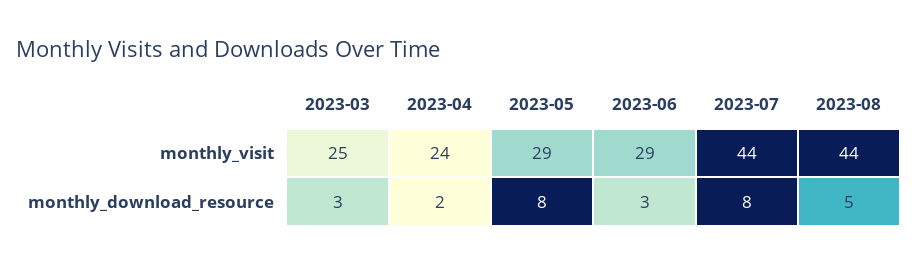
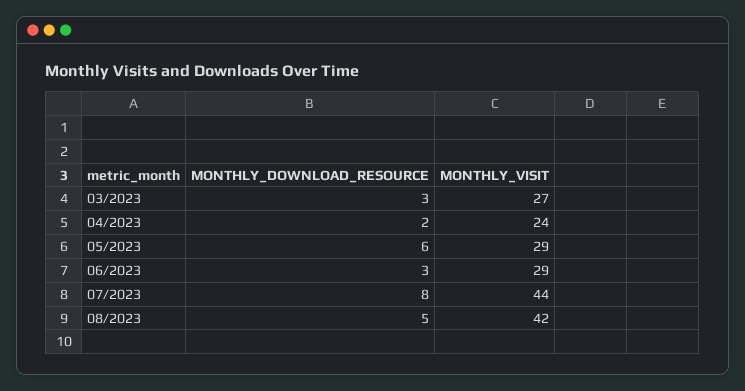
  {
    "2023-03": {
-     "monthly_visit": 25,
+     "monthly_visit": 27,
      "monthly_download_resource": 3
    },
    "2023-04": {
      "monthly_visit": 24,
      "monthly_download_resource": 2
    },
    "2023-05": {
      "monthly_visit": 29,
-     "monthly_download_resource": 8
+     "monthly_download_resource": 6
    },
    "2023-06": {
      "monthly_visit": 29,
      "monthly_download_resource": 3
    },
    "2023-07": {
      "monthly_visit": 44,
      "monthly_download_resource": 8
    },
    "2023-08": {
-     "monthly_visit": 44,
+     "monthly_visit": 42,
      "monthly_download_resource": 5
    }
  }

